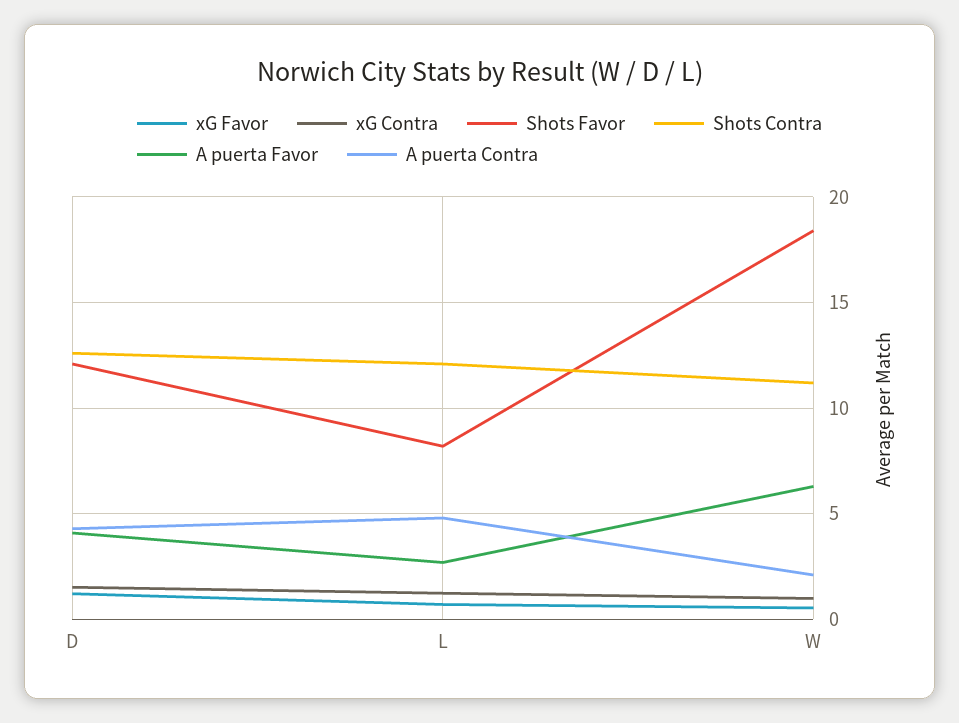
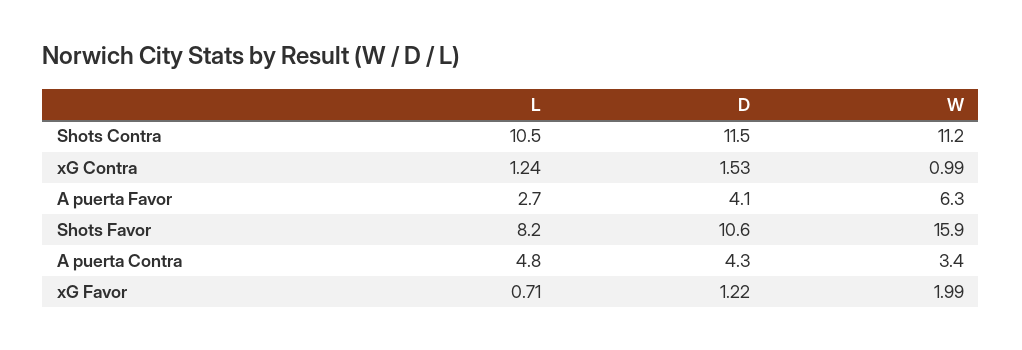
  {
    "xG Favor": {
      "D": 1.22,
      "L": 0.71,
-     "W": 0.5
+     "W": 1.99
    },
    "xG Contra": {
      "D": 1.53,
      "L": 1.24,
      "W": 0.99
    },
    "Shots Favor": {
-     "D": 12,
+     "D": 10.6,
      "L": 8.2,
-     "W": 18.5
+     "W": 15.9
    },
    "Shots Contra": {
-     "D": 12.5,
+     "D": 11.5,
-     "L": 12,
+     "L": 10.5,
      "W": 11.2
    },
    "A puerta Favor": {
      "D": 4.1,
      "L": 2.7,
      "W": 6.3
    },
    "A puerta Contra": {
      "D": 4.3,
      "L": 4.8,
-     "W": 2
+     "W": 3.4
    }
  }

